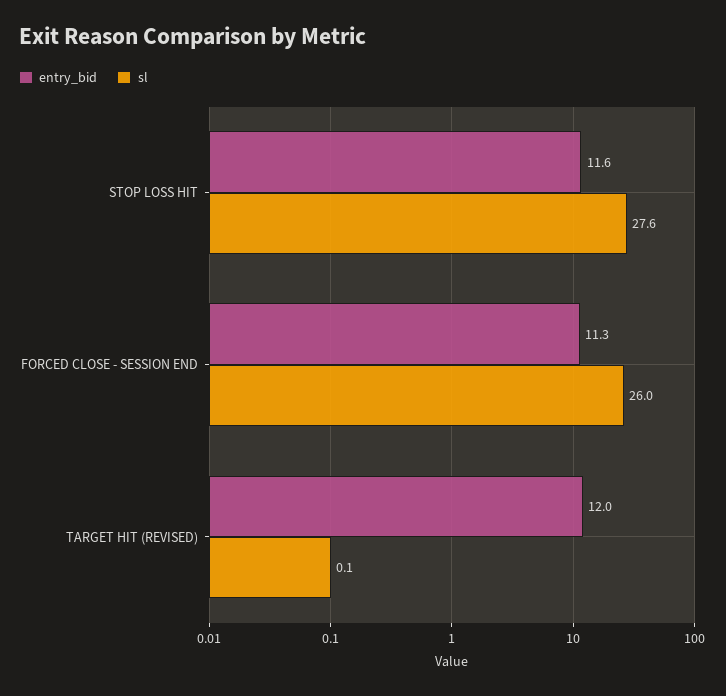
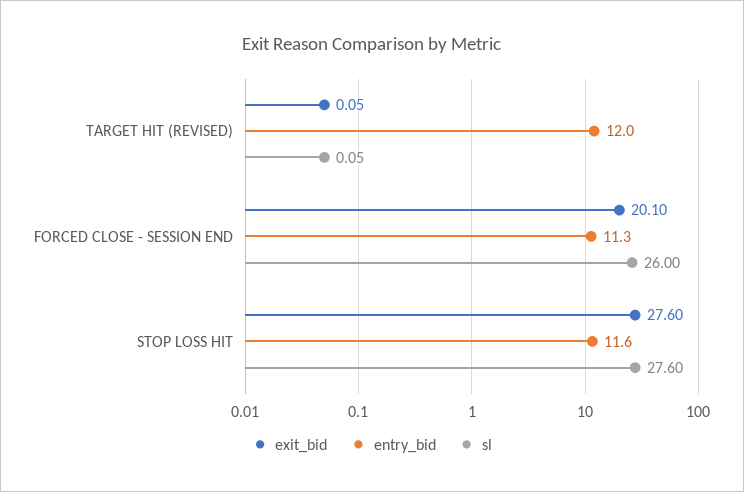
  {
    "entry_bid": {
      "STOP LOSS HIT": 11.6,
      "FORCED CLOSE - SESSION END": 11.3,
      "TARGET HIT (REVISED)": 12
    },
    "sl": {
      "STOP LOSS HIT": 27.6,
      "FORCED CLOSE - SESSION END": 26,
      "TARGET HIT (REVISED)": 0.05
-   }
+   },
+   "exit_bid": {
+     "TARGET HIT (REVISED)": 0.05,
+     "FORCED CLOSE - SESSION END": 20.1,
+     "STOP LOSS HIT": 27.6
+   }
  }

